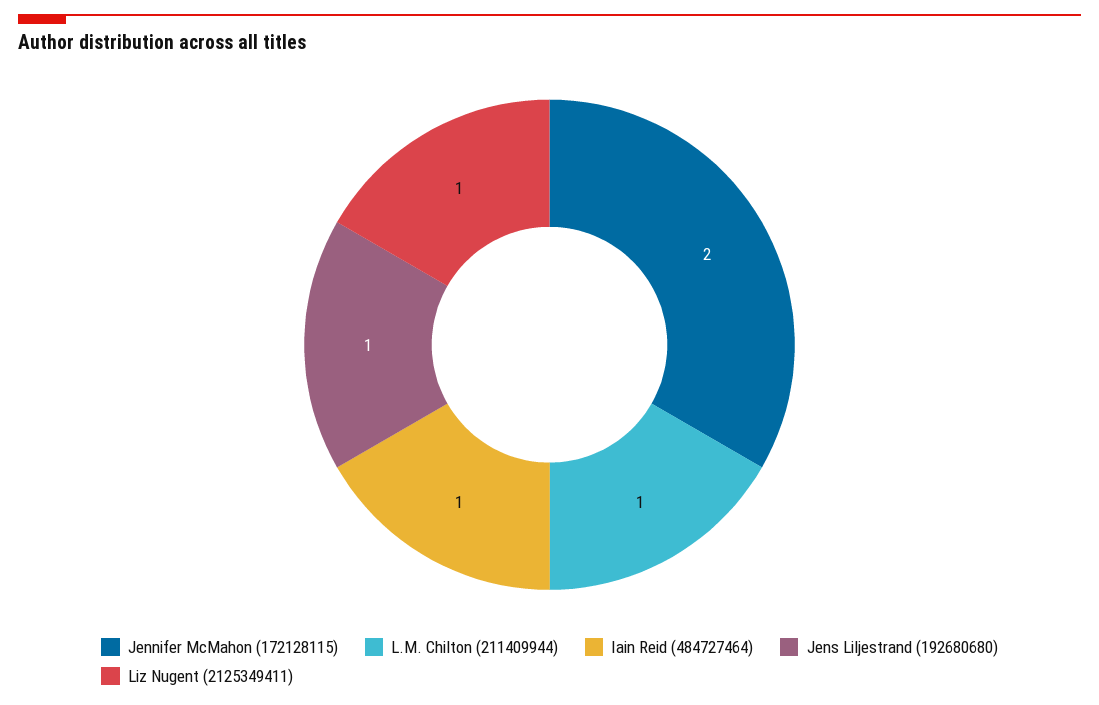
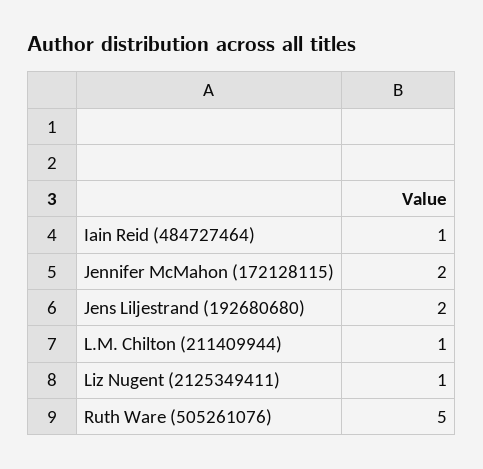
  {
    "Jennifer McMahon (172128115)": 2,
    "L.M. Chilton (211409944)": 1,
    "Iain Reid (484727464)": 1,
-   "Jens Liljestrand (192680680)": 1,
+   "Jens Liljestrand (192680680)": 2,
-   "Liz Nugent (2125349411)": 1
+   "Liz Nugent (2125349411)": 1,
+   "Ruth Ware (505261076)": 5
  }

